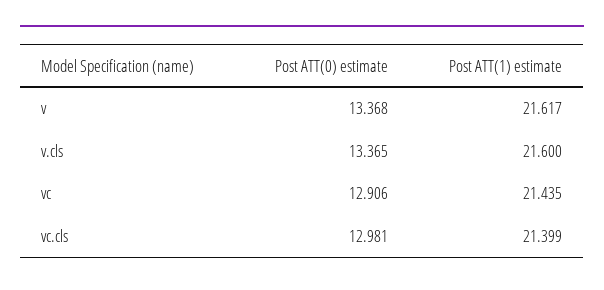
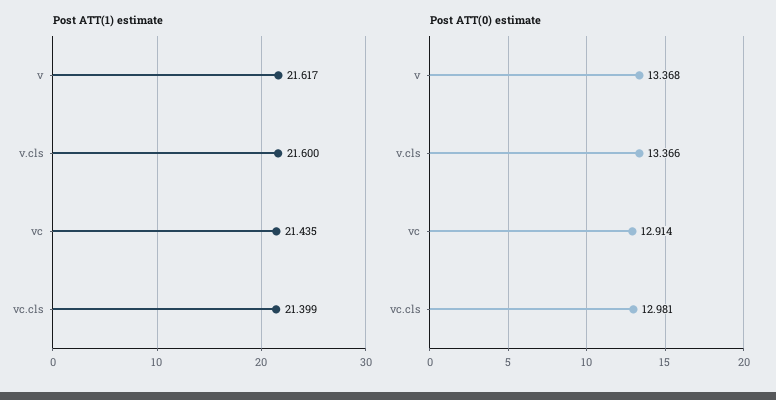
  {
    "Post ATT(0) estimate": {
      "v": 13.368,
-     "v.cls": 13.365,
+     "v.cls": 13.366,
-     "vc": 12.906,
+     "vc": 12.914,
      "vc.cls": 12.981
    },
    "Post ATT(1) estimate": {
      "v": 21.617,
      "v.cls": 21.6,
      "vc": 21.435,
      "vc.cls": 21.399
    }
  }

